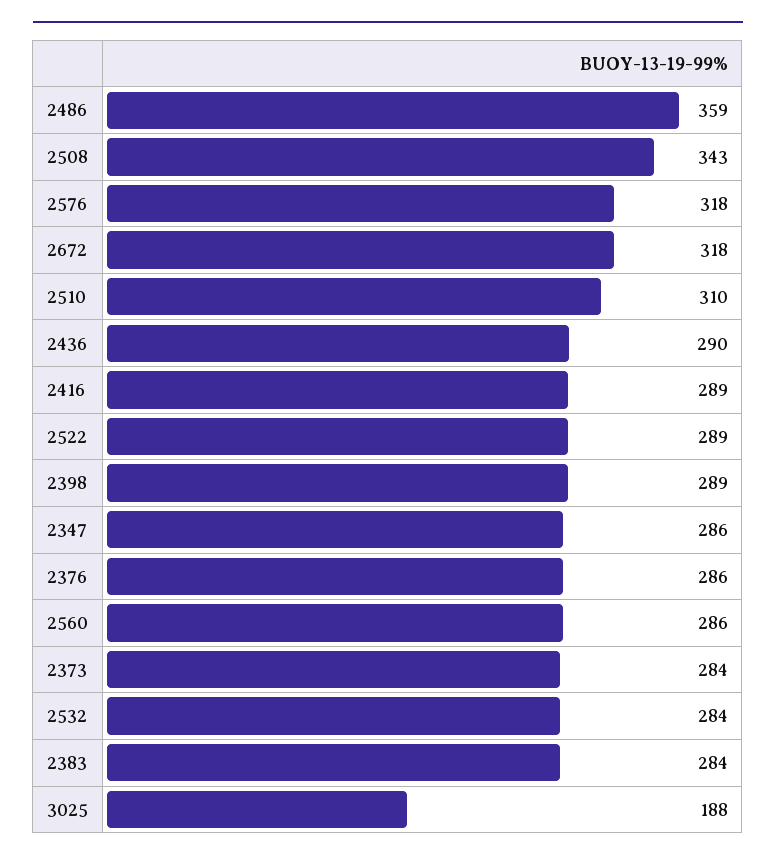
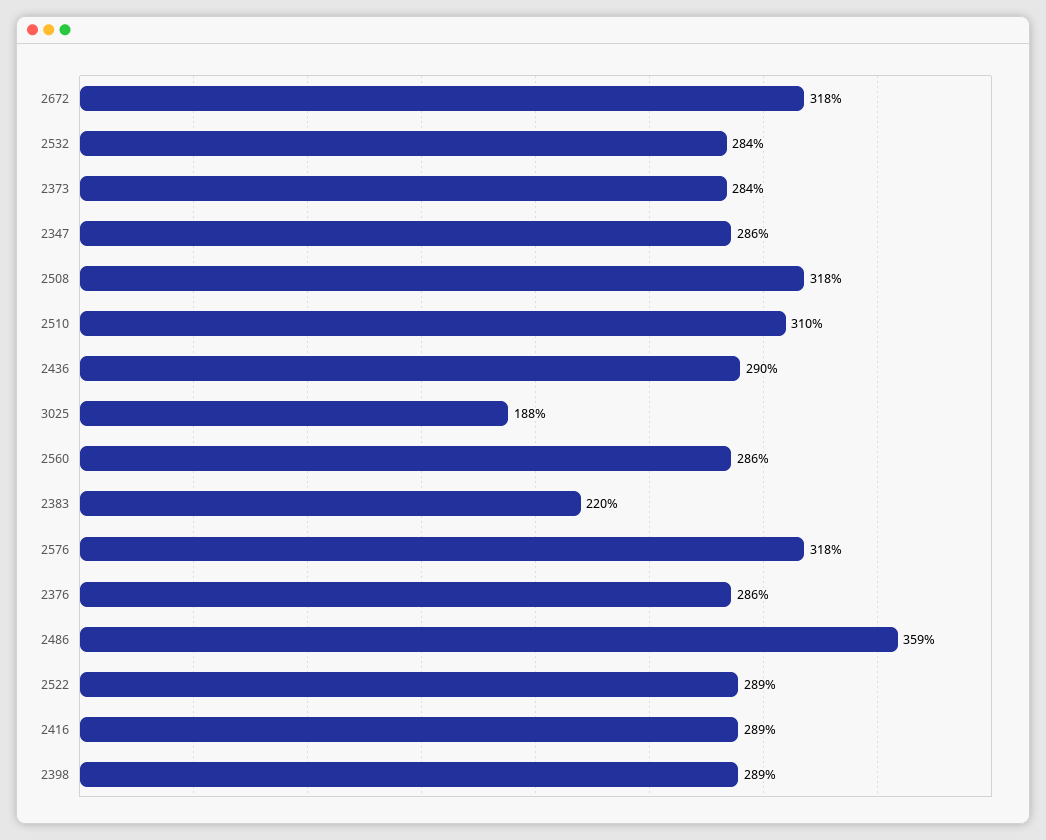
  {
    "2486": 359,
-   "2508": 343,
+   "2508": 318,
    "2576": 318,
    "2672": 318,
    "2510": 310,
    "2436": 290,
    "2416": 289,
    "2522": 289,
    "2398": 289,
    "2347": 286,
    "2376": 286,
    "2560": 286,
    "2373": 284,
    "2532": 284,
-   "2383": 284,
+   "2383": 220,
    "3025": 188
  }

